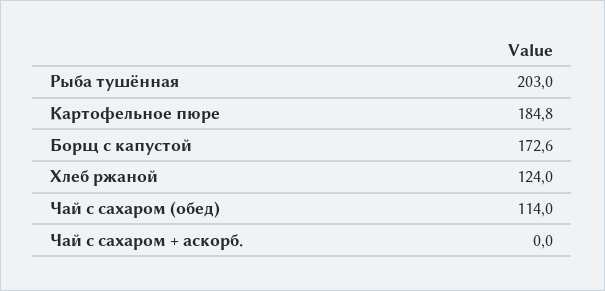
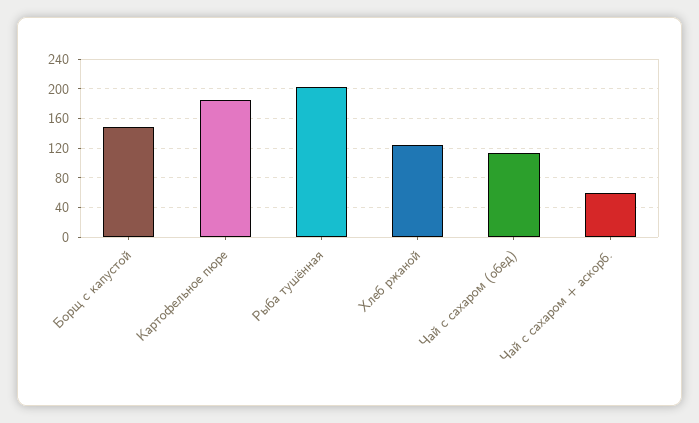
  {
    "Рыба тушённая": 203,
    "Картофельное пюре": 184.8,
-   "Борщ с капустой": 172.6,
+   "Борщ с капустой": 150,
    "Хлеб ржаной": 124,
    "Чай с сахаром (обед)": 114,
-   "Чай с сахаром + аскорб.": 0
+   "Чай с сахаром + аскорб.": 60
  }

